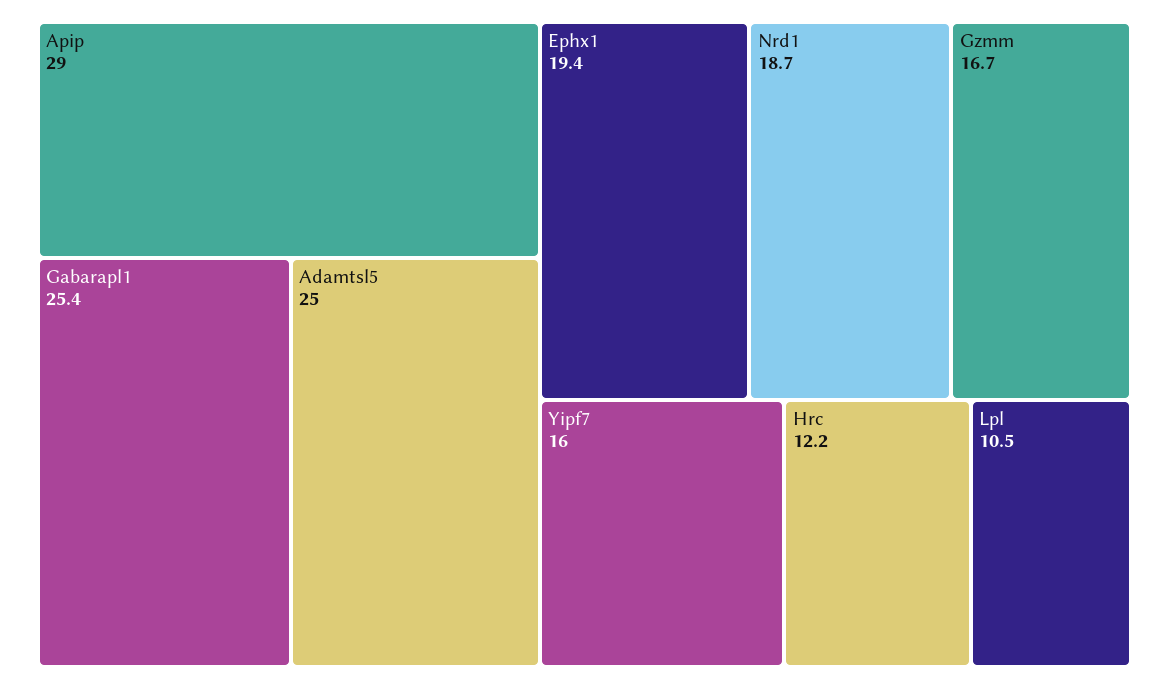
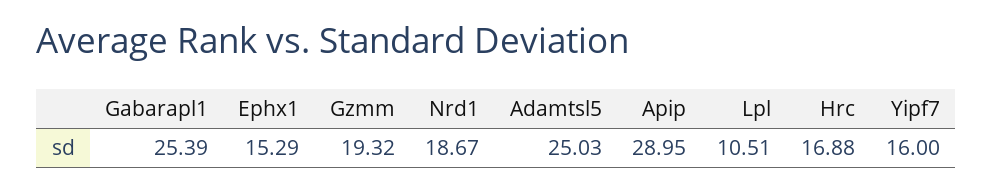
  {
    "Apip": 28.95,
    "Gabarapl1": 25.39,
    "Adamtsl5": 25.03,
-   "Ephx1": 19.4,
+   "Ephx1": 15.29,
    "Nrd1": 18.67,
-   "Gzmm": 16.7,
+   "Gzmm": 19.32,
    "Yipf7": 16,
-   "Hrc": 12.2,
+   "Hrc": 16.88,
    "Lpl": 10.51
  }

